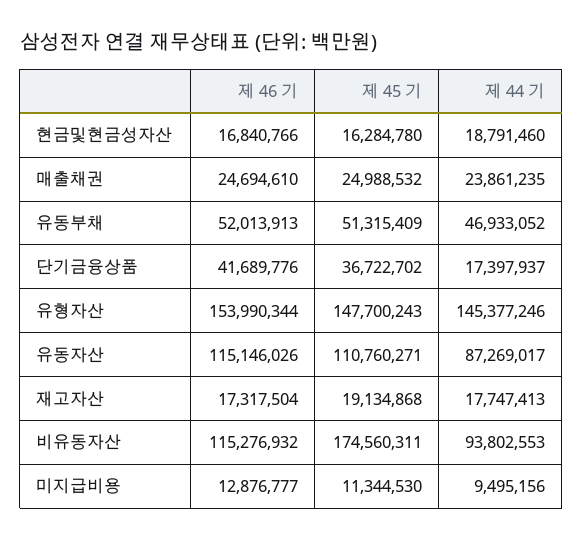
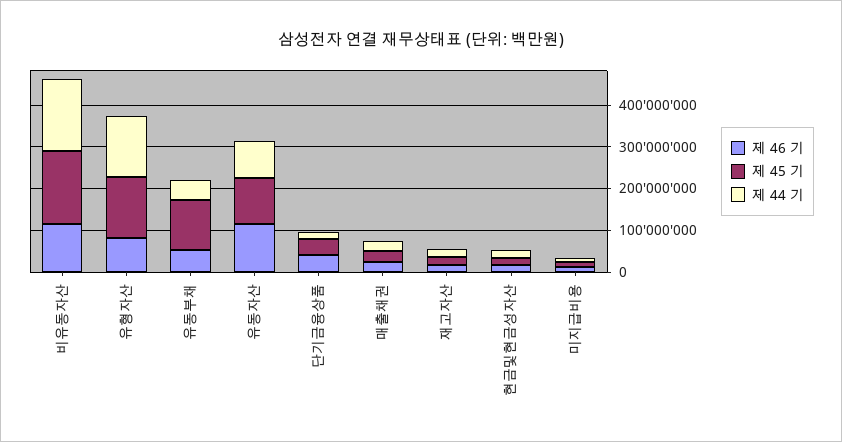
  {
    "제 46 기": {
      "현금및현금성자산": 16840766,
      "매출채권": 24694610,
      "유동부채": 52013913,
      "단기금융상품": 41689776,
-     "유형자산": 153990344,
+     "유형자산": 80000000,
      "유동자산": 115146026,
      "재고자산": 17317504,
      "비유동자산": 115276932,
      "미지급비용": 12876777
    },
    "제 45 기": {
      "현금및현금성자산": 16284780,
      "매출채권": 24988532,
-     "유동부채": 51315409,
+     "유동부채": 120000000,
      "단기금융상품": 36722702,
      "유형자산": 147700243,
      "유동자산": 110760271,
      "재고자산": 19134868,
      "비유동자산": 174560311,
      "미지급비용": 11344530
    },
    "제 44 기": {
      "현금및현금성자산": 18791460,
      "매출채권": 23861235,
      "유동부채": 46933052,
      "단기금융상품": 17397937,
      "유형자산": 145377246,
      "유동자산": 87269017,
      "재고자산": 17747413,
-     "비유동자산": 93802553,
+     "비유동자산": 180000000,
      "미지급비용": 9495156
    }
  }

